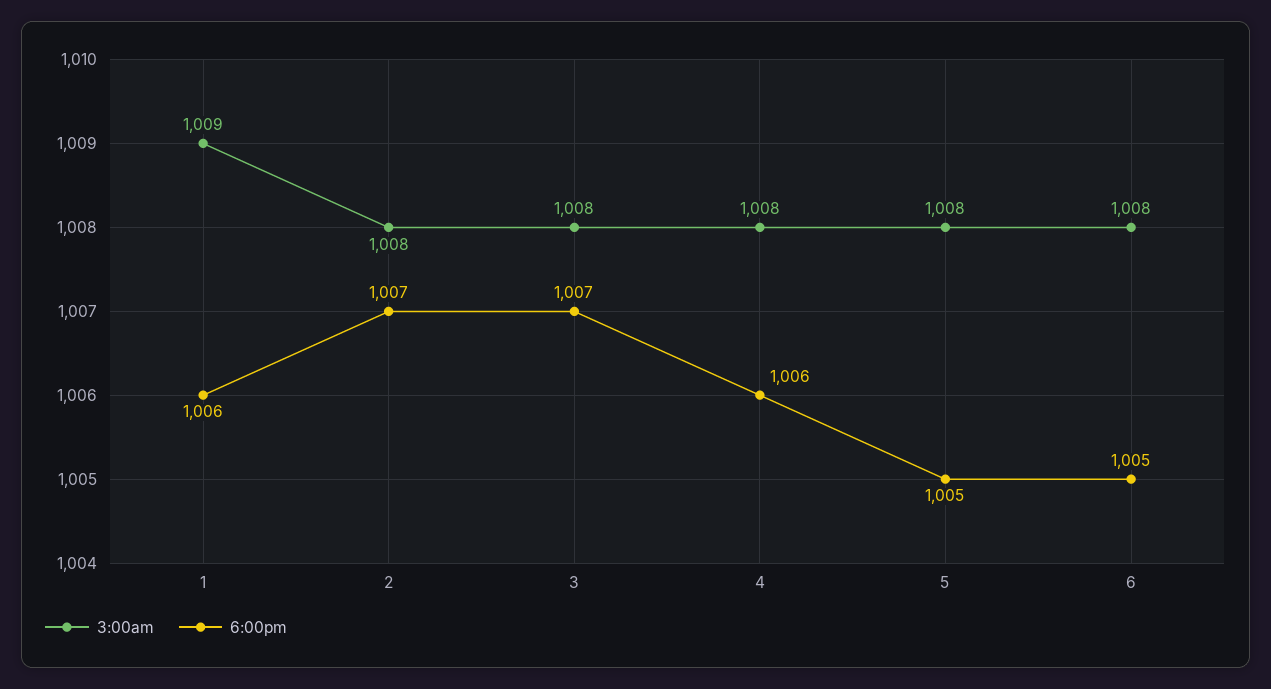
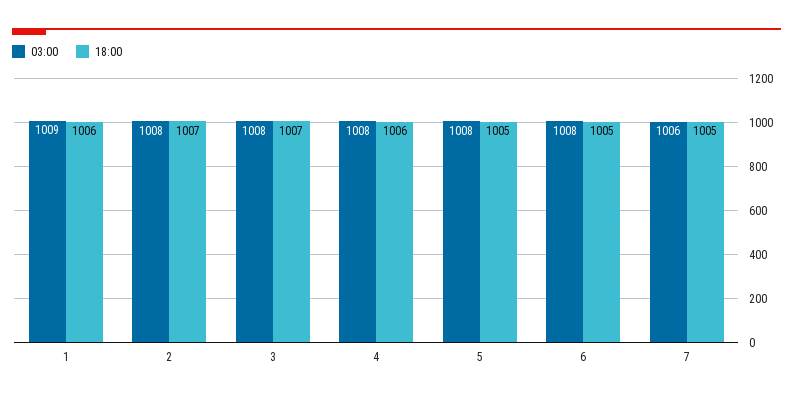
  {
    "3:00am": {
      "1": 1009,
      "2": 1008,
      "3": 1008,
      "4": 1008,
      "5": 1008,
-     "6": 1008
+     "6": 1008,
+     "7": 1006
    },
    "6:00pm": {
      "1": 1006,
      "2": 1007,
      "3": 1007,
      "4": 1006,
      "5": 1005,
-     "6": 1005
+     "6": 1005,
+     "7": 1005
    }
  }

